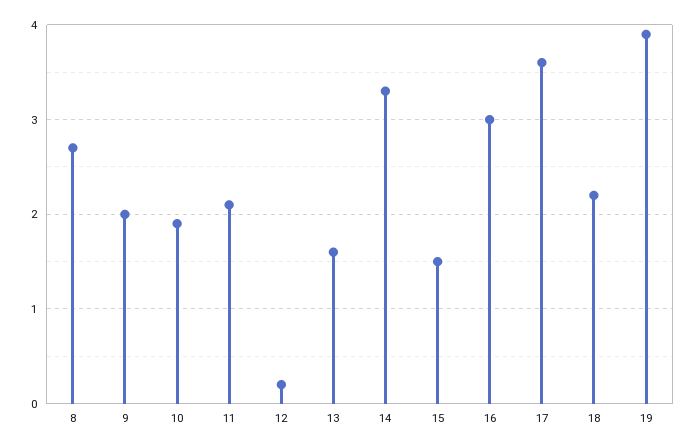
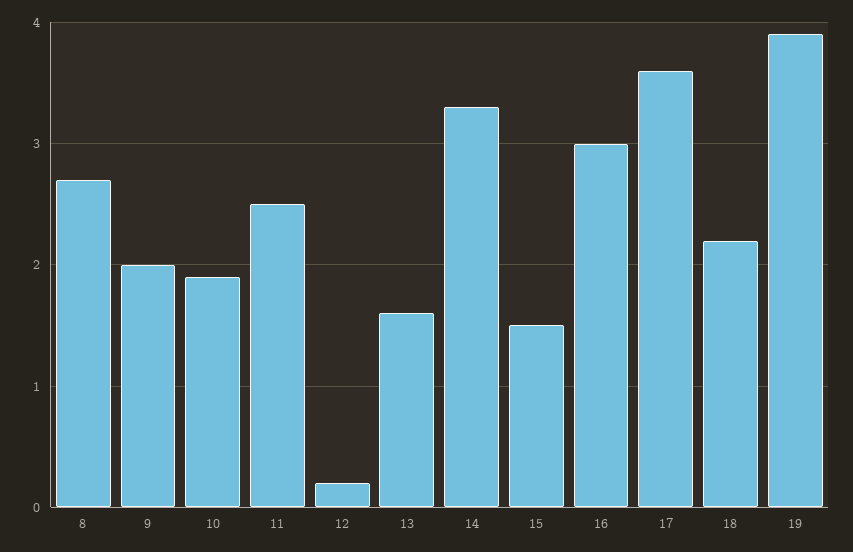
  {
    "8": 2.7,
    "9": 2,
    "10": 1.9,
-   "11": 2.1,
+   "11": 2.5,
    "12": 0.2,
    "13": 1.6,
    "14": 3.3,
    "15": 1.5,
    "16": 3,
    "17": 3.6,
    "18": 2.2,
    "19": 3.9
  }

